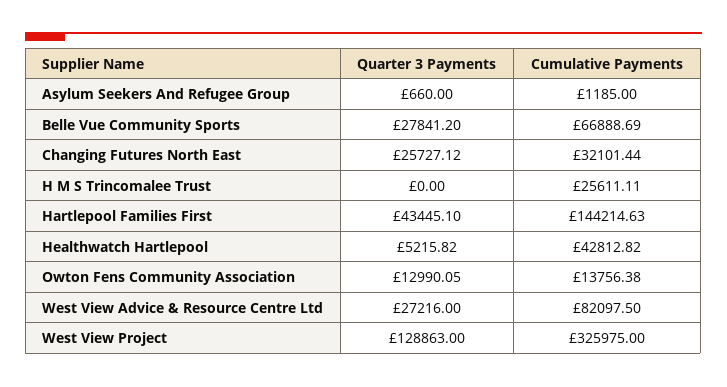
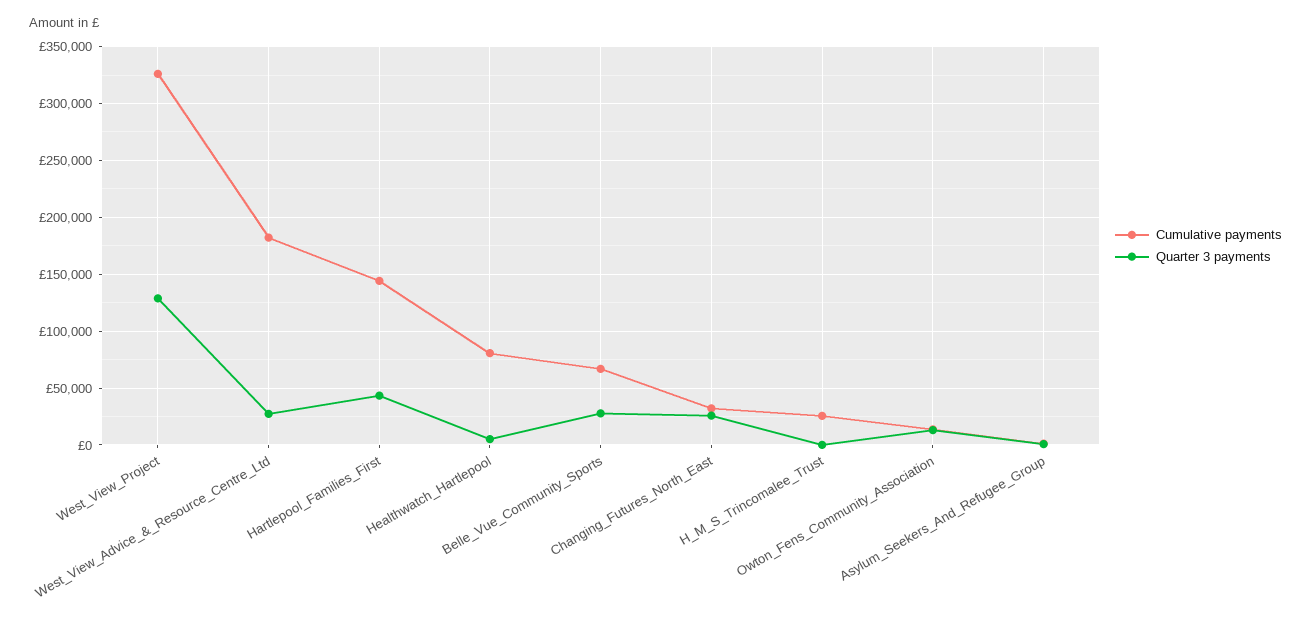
  {
    "Quarter 3 Payments": {
      "Asylum Seekers And Refugee Group": 660,
      "Belle Vue Community Sports": 27841.2,
      "Changing Futures North East": 25727.12,
      "H M S Trincomalee Trust": 0,
      "Hartlepool Families First": 43445.1,
      "Healthwatch Hartlepool": 5215.82,
      "Owton Fens Community Association": 12990.05,
      "West View Advice & Resource Centre Ltd": 27216,
      "West View Project": 128863
    },
    "Cumulative Payments": {
      "Asylum Seekers And Refugee Group": 1185,
      "Belle Vue Community Sports": 66888.69,
      "Changing Futures North East": 32101.44,
      "H M S Trincomalee Trust": 25611.11,
      "Hartlepool Families First": 144214.63,
-     "Healthwatch Hartlepool": 42812.82,
+     "Healthwatch Hartlepool": 80000,
      "Owton Fens Community Association": 13756.38,
-     "West View Advice & Resource Centre Ltd": 82097.5,
+     "West View Advice & Resource Centre Ltd": 180000,
      "West View Project": 325975
    }
  }

